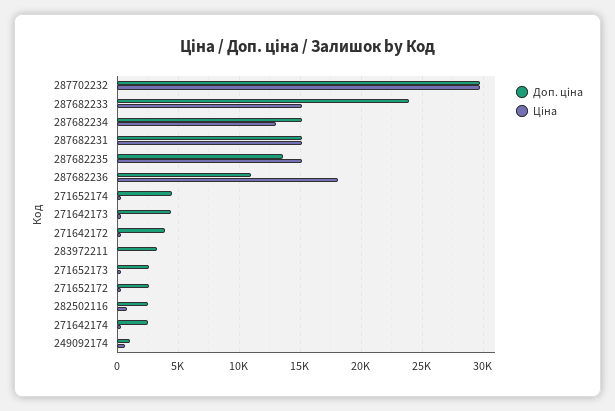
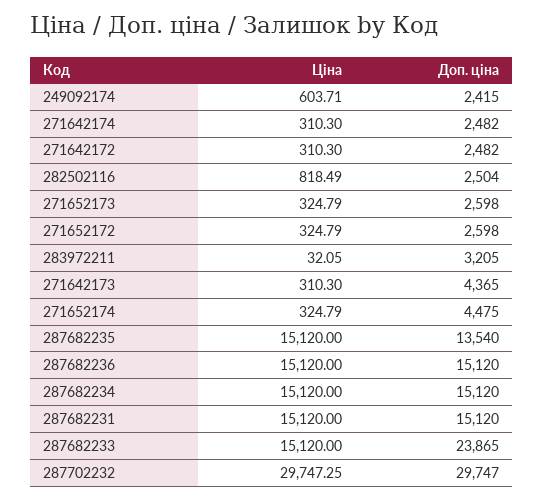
  {
    "Доп. ціна": {
      "287702232": 29747,
      "287682233": 23865,
      "287682234": 15120,
      "287682231": 15120,
      "287682235": 13540,
-     "287682236": 11000,
+     "287682236": 15120,
      "271652174": 4475,
      "271642173": 4365,
-     "271642172": 4000,
+     "271642172": 2482,
      "283972211": 3205,
      "271652173": 2598,
      "271652172": 2598,
      "282502116": 2504,
      "271642174": 2482,
-     "249092174": 1000
+     "249092174": 2415
    },
    "Ціна": {
      "287702232": 29747.25,
      "287682233": 15120,
-     "287682234": 13000,
+     "287682234": 15120,
      "287682231": 15120,
      "287682235": 15120,
-     "287682236": 18000,
+     "287682236": 15120,
      "271652174": 324.79,
      "271642173": 310.3,
      "271642172": 310.3,
      "283972211": 32.05,
      "271652173": 324.79,
      "271652172": 324.79,
      "282502116": 818.49,
      "271642174": 310.3,
      "249092174": 603.71
    }
  }

